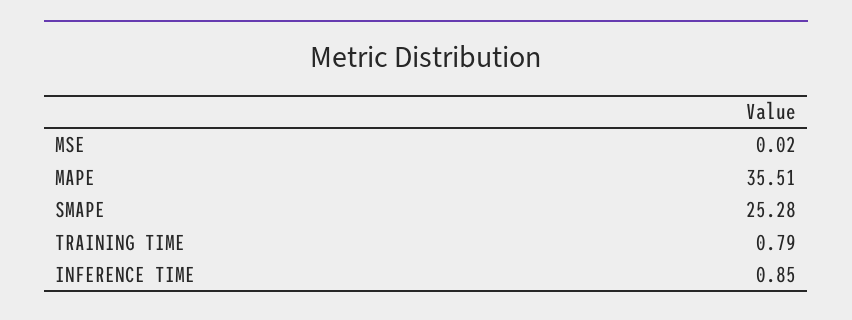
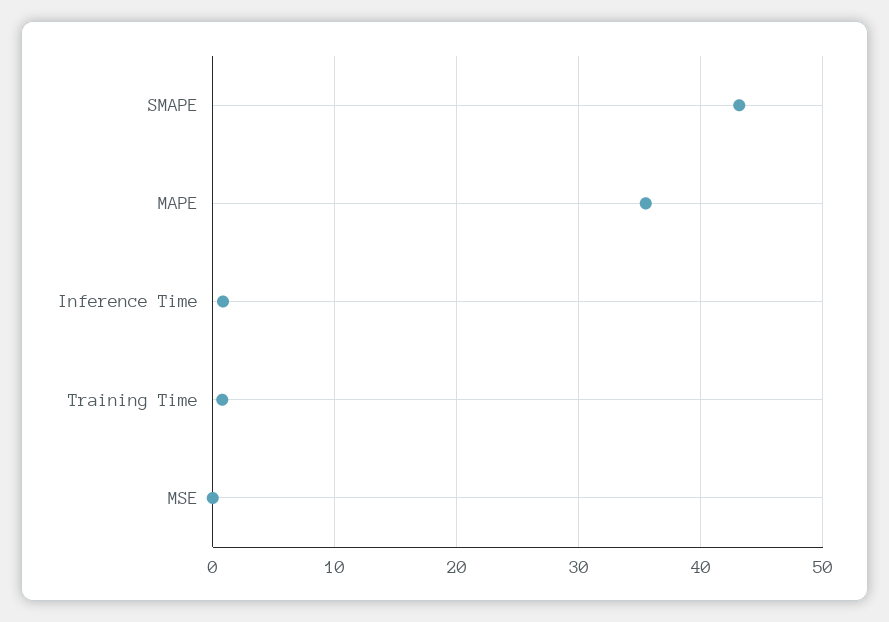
  {
    "MSE": 0.02,
    "MAPE": 35.51,
-   "SMAPE": 25.28,
+   "SMAPE": 43,
    "TRAINING TIME": 0.79,
    "INFERENCE TIME": 0.85
  }

